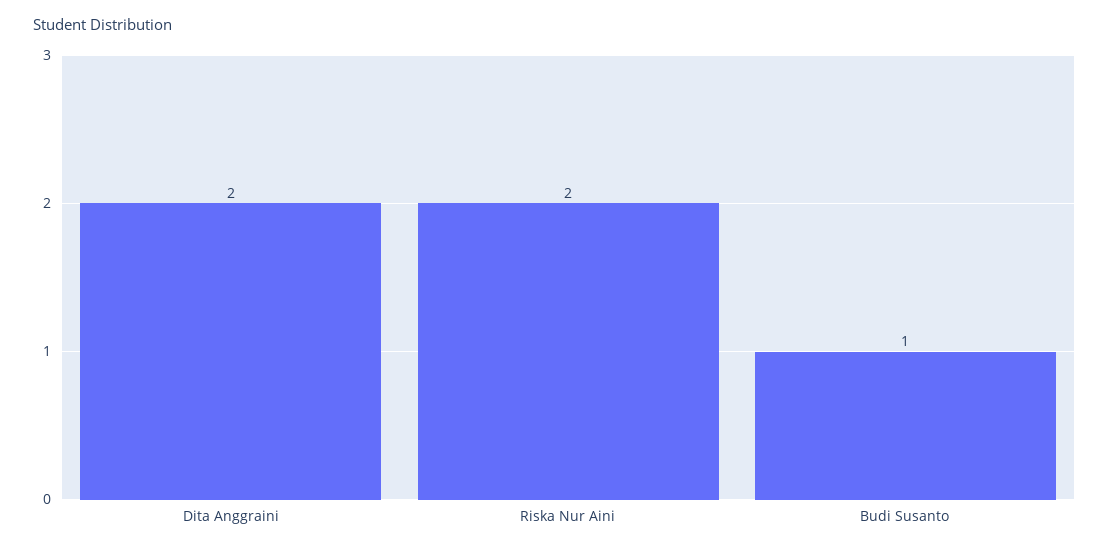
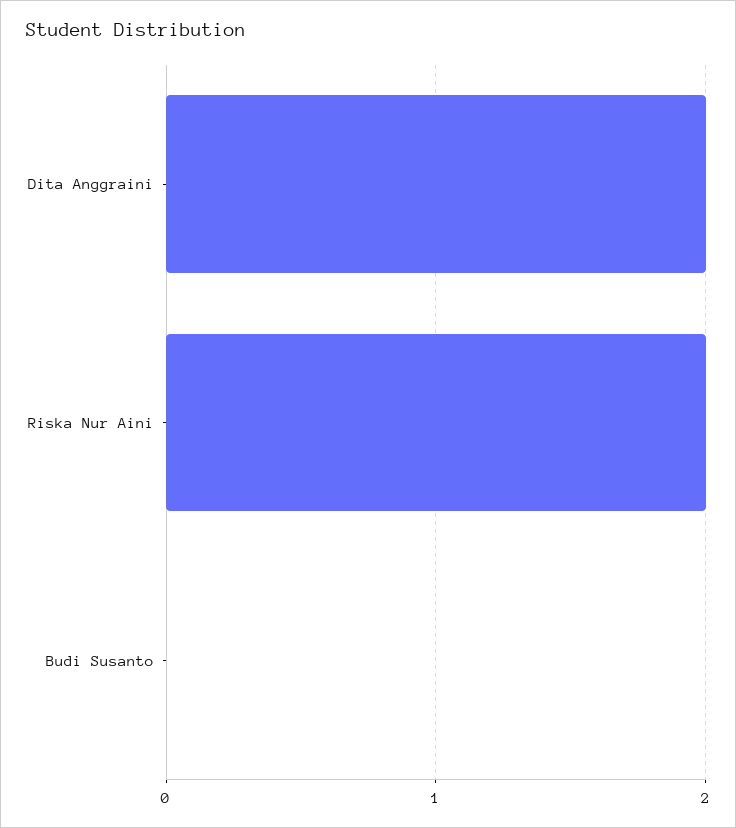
  {
    "Dita Anggraini": 2,
    "Riska Nur Aini": 2,
-   "Budi Susanto": 1
+   "Budi Susanto": 0
  }

